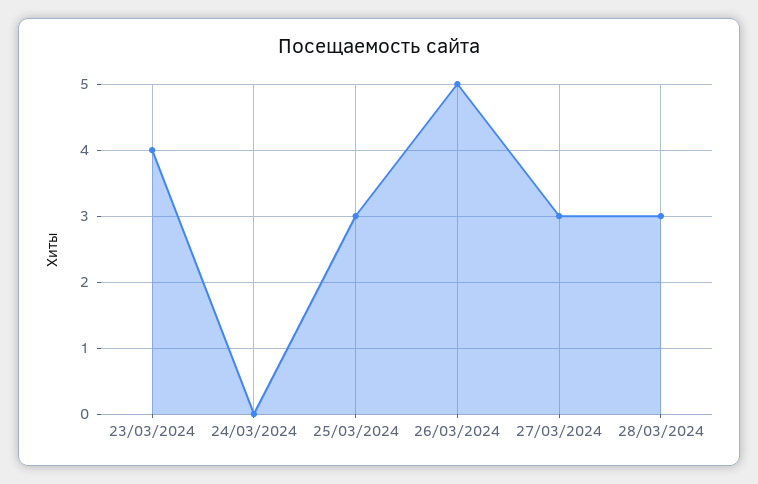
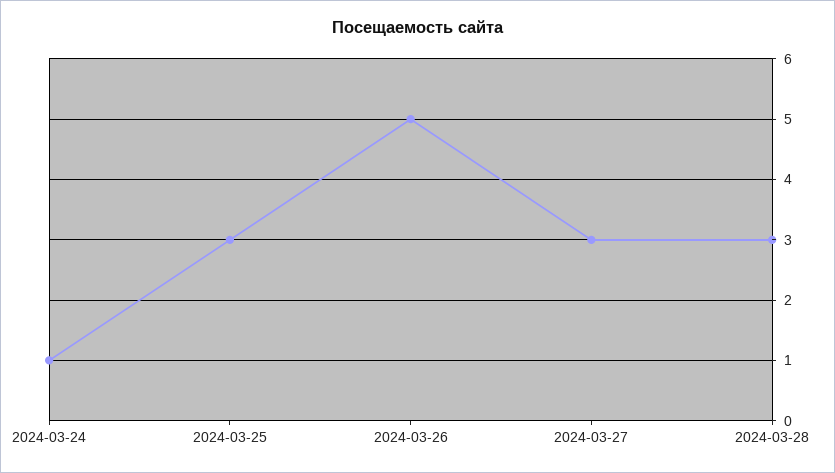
  {
-   "23/03/2024": 4,
-   "24/03/2024": 0,
+   "24/03/2024": 1,
    "25/03/2024": 3,
    "26/03/2024": 5,
    "27/03/2024": 3,
    "28/03/2024": 3
  }

